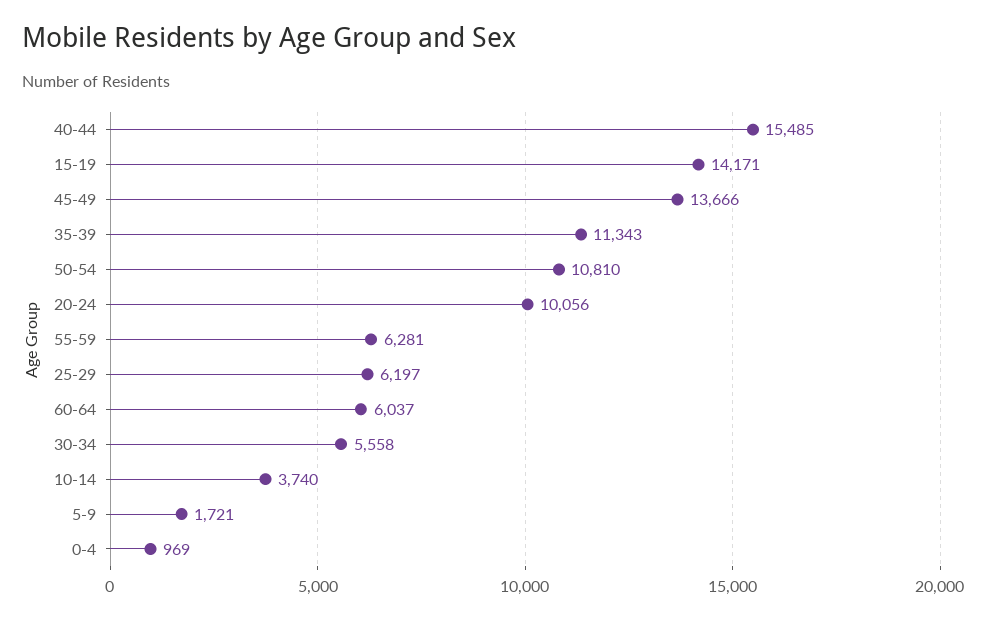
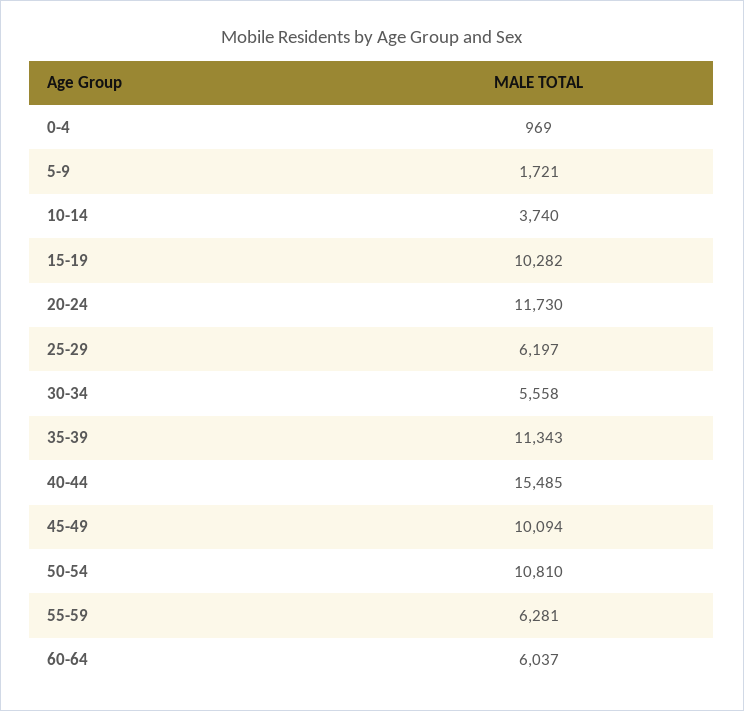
  {
    "40-44": 15485,
-   "15-19": 14171,
+   "15-19": 10282,
-   "45-49": 13666,
+   "45-49": 10094,
    "35-39": 11343,
    "50-54": 10810,
-   "20-24": 10056,
+   "20-24": 11730,
    "55-59": 6281,
    "25-29": 6197,
    "60-64": 6037,
    "30-34": 5558,
    "10-14": 3740,
    "5-9": 1721,
    "0-4": 969
  }

